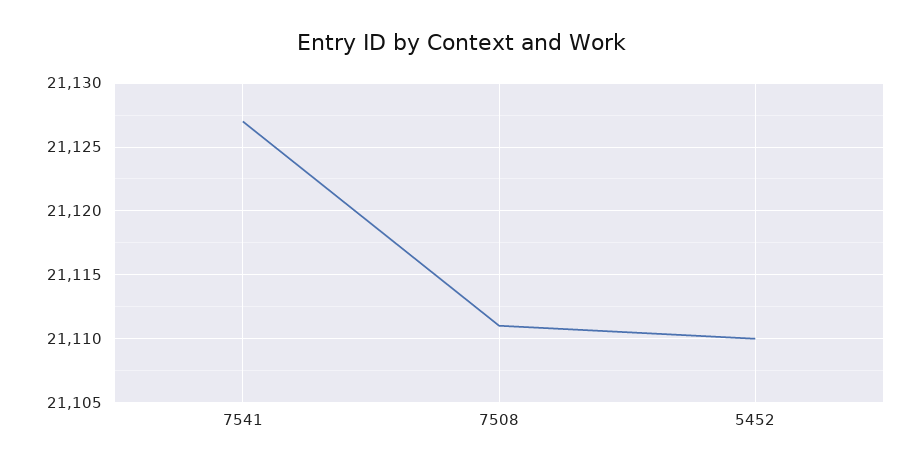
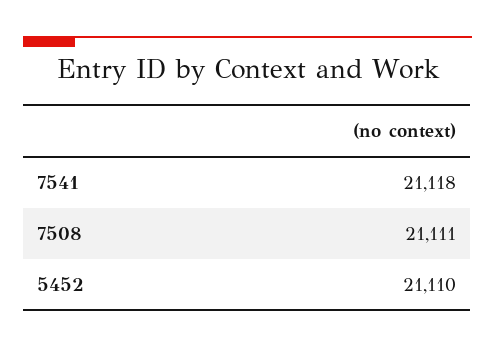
  {
-   "7541": 21127,
+   "7541": 21118,
    "7508": 21111,
    "5452": 21110
  }

